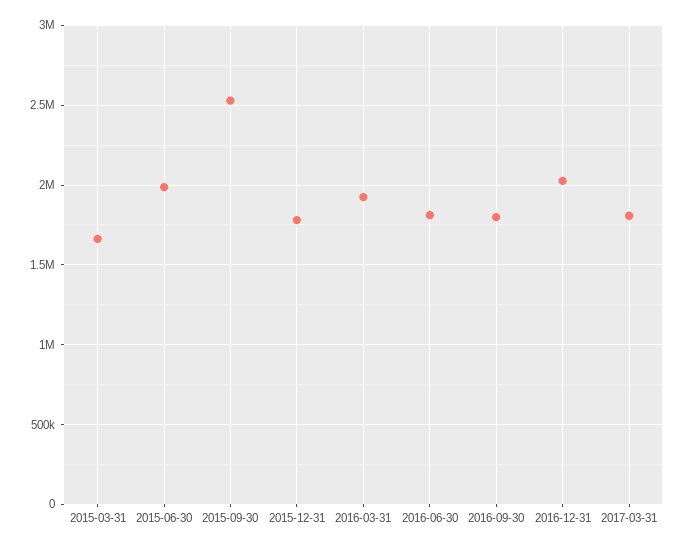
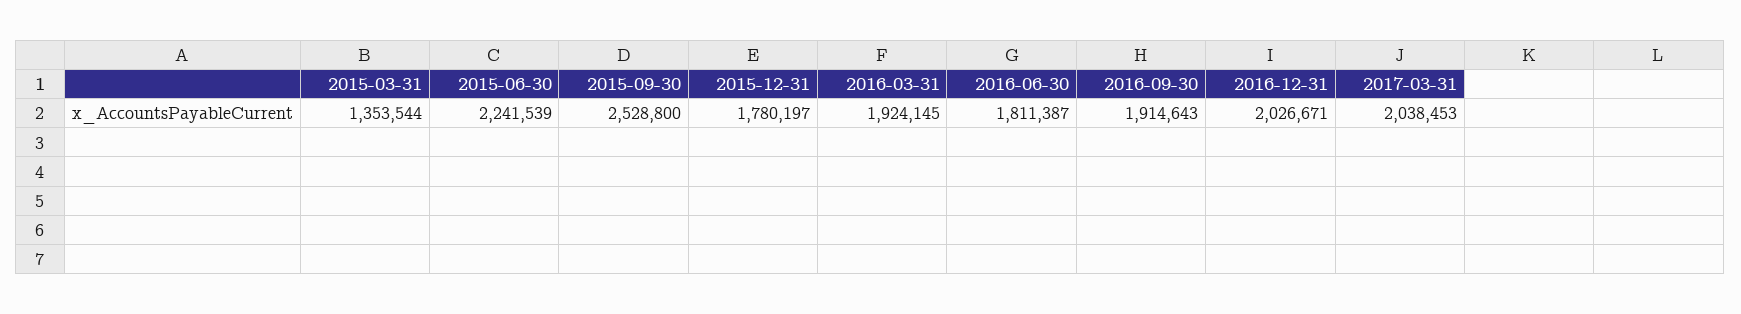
  {
-   "2015-03-31": 1650000,
+   "2015-03-31": 1353544,
-   "2015-06-30": 2000000,
+   "2015-06-30": 2241539,
    "2015-09-30": 2528800,
    "2015-12-31": 1780197,
    "2016-03-31": 1924145,
    "2016-06-30": 1811387,
-   "2016-09-30": 1800000,
+   "2016-09-30": 1914643,
    "2016-12-31": 2026671,
-   "2017-03-31": 1800000
+   "2017-03-31": 2038453
  }

